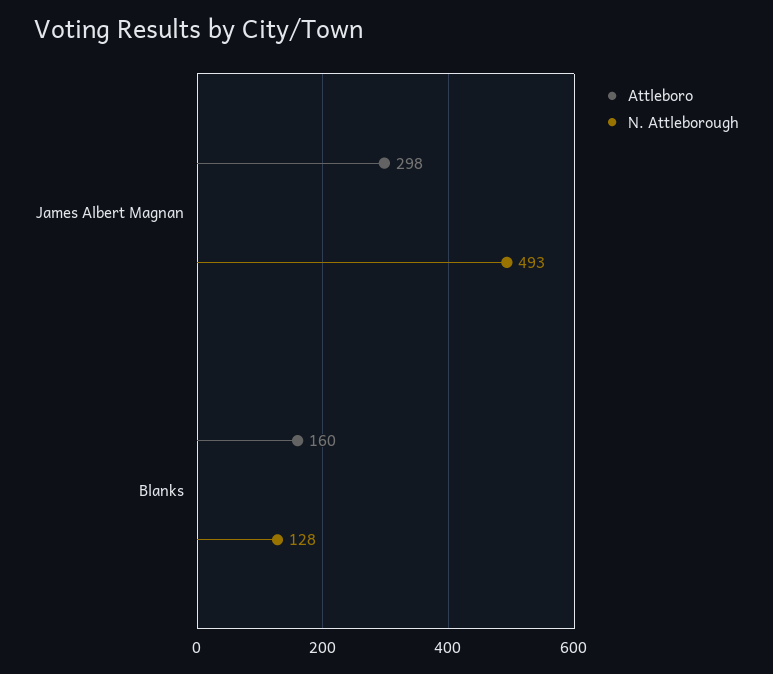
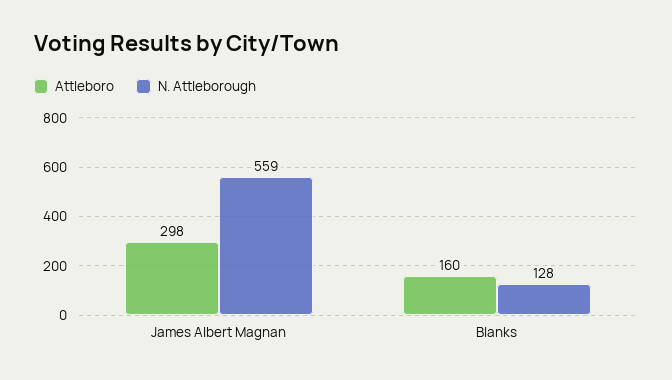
  {
    "Attleboro": {
      "James Albert Magnan": 298,
      "Blanks": 160
    },
    "N. Attleborough": {
-     "James Albert Magnan": 493,
+     "James Albert Magnan": 559,
      "Blanks": 128
    }
  }

